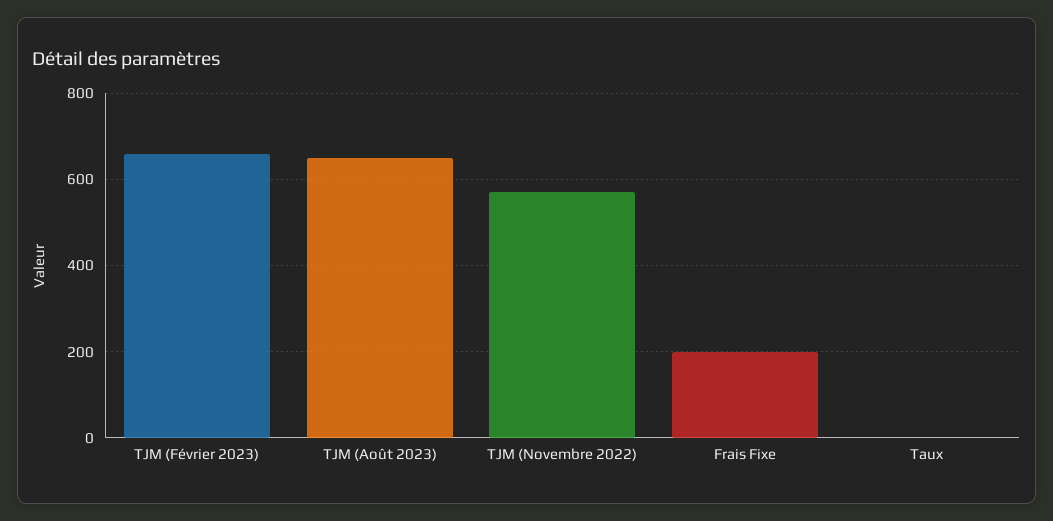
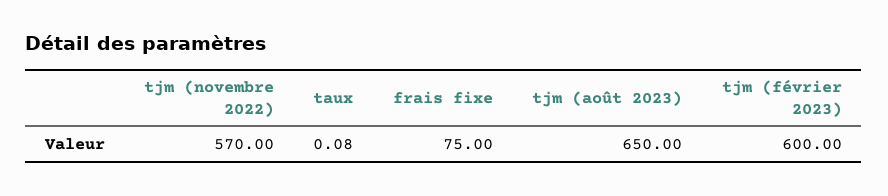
  {
-   "TJM (Février 2023)": 660,
+   "TJM (Février 2023)": 600,
    "TJM (Août 2023)": 650,
    "TJM (Novembre 2022)": 570,
-   "Frais Fixe": 200,
+   "Frais Fixe": 75,
    "Taux": 0.08
  }

